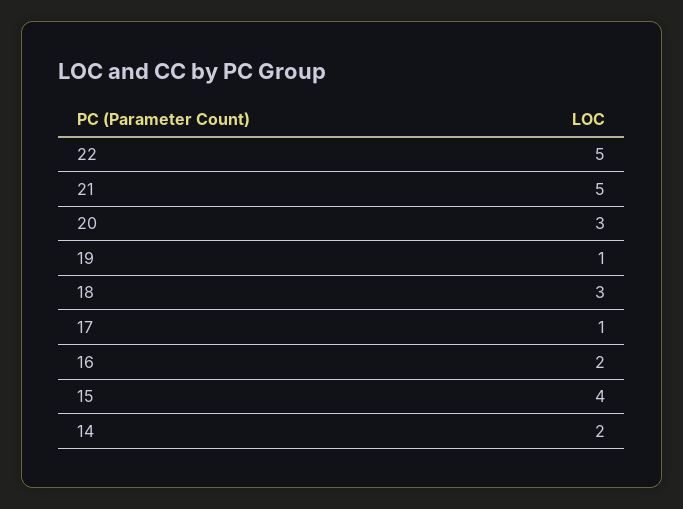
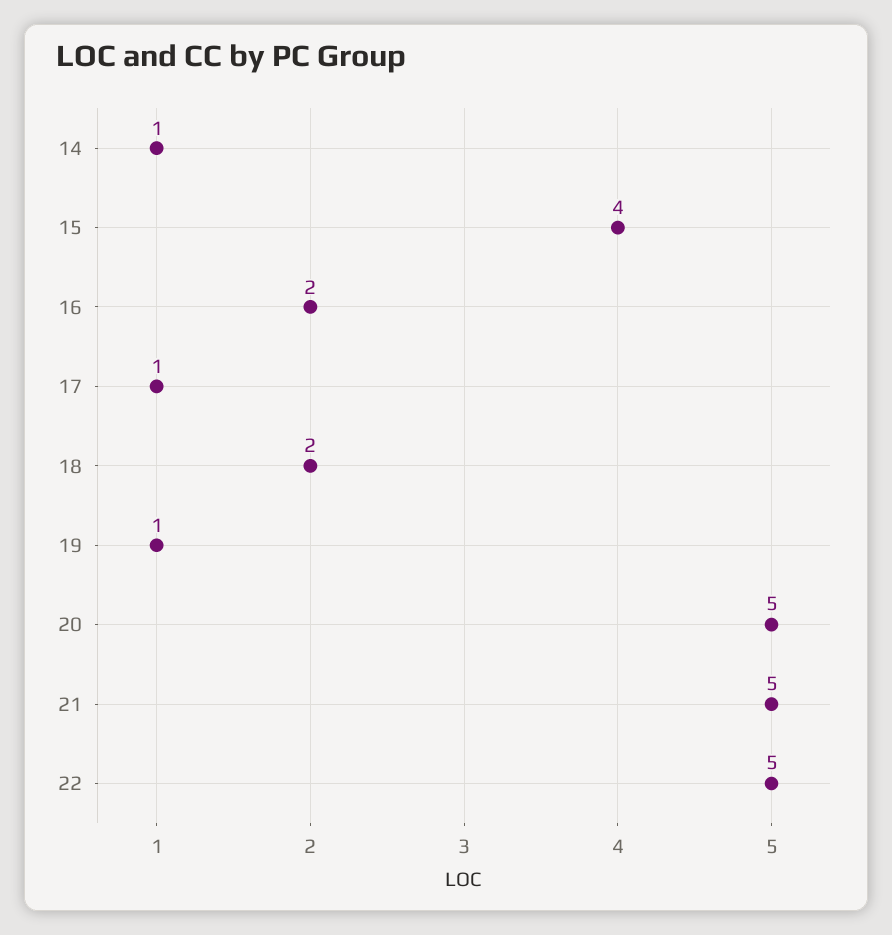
  {
    "22": 5,
    "21": 5,
-   "20": 3,
+   "20": 5,
    "19": 1,
-   "18": 3,
+   "18": 2,
    "17": 1,
    "16": 2,
    "15": 4,
-   "14": 2
+   "14": 1
  }

